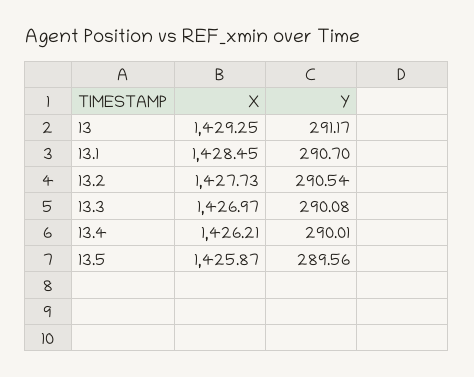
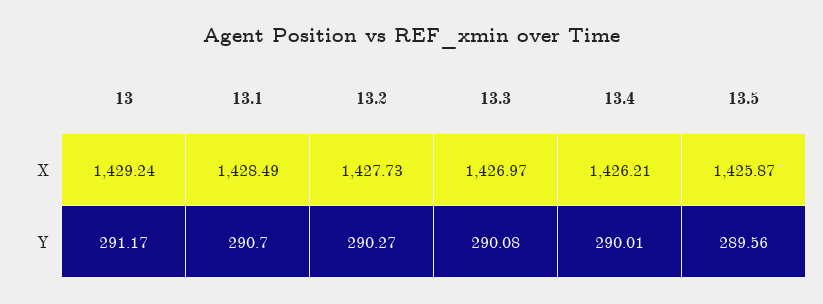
  {
    "X": {
-     "13": 1429.25,
+     "13": 1429.24,
-     "13.1": 1428.45,
+     "13.1": 1428.49,
      "13.2": 1427.73,
      "13.3": 1426.97,
      "13.4": 1426.21,
      "13.5": 1425.87
    },
    "Y": {
      "13": 291.17,
      "13.1": 290.7,
-     "13.2": 290.54,
+     "13.2": 290.27,
      "13.3": 290.08,
      "13.4": 290.01,
      "13.5": 289.56
    }
  }

